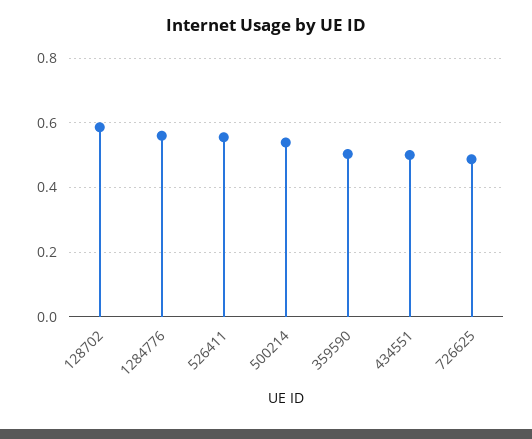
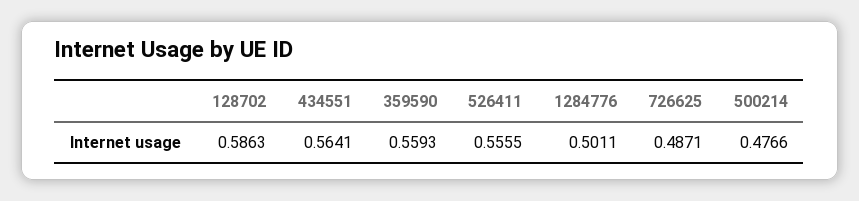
  {
    "128702": 0.5863,
-   "1284776": 0.56,
+   "1284776": 0.5011,
    "526411": 0.5555,
-   "500214": 0.54,
+   "500214": 0.4766,
-   "359590": 0.5,
+   "359590": 0.5593,
-   "434551": 0.5,
+   "434551": 0.5641,
    "726625": 0.4871
  }

